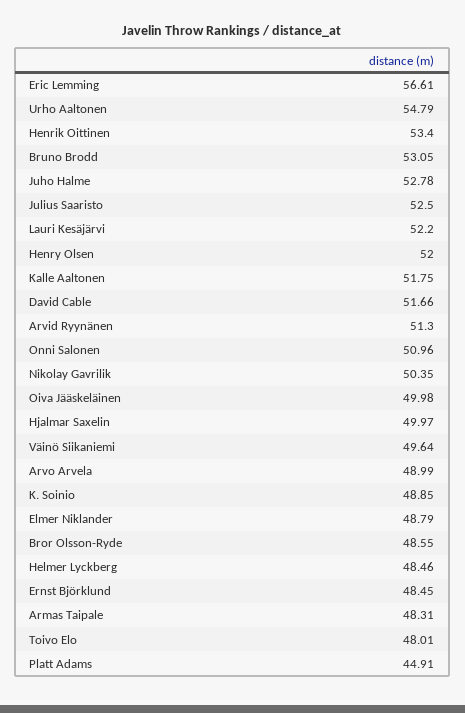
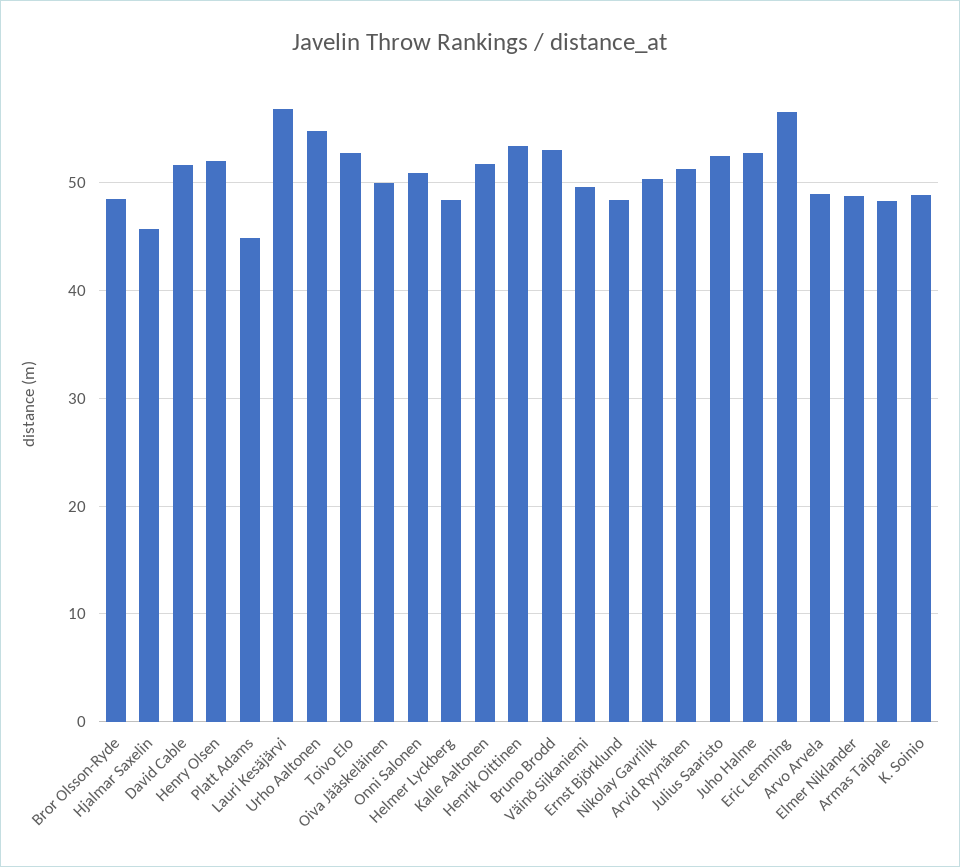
  {
    "Eric Lemming": 56.61,
    "Urho Aaltonen": 54.79,
    "Henrik Oittinen": 53.4,
    "Bruno Brodd": 53.05,
    "Juho Halme": 52.78,
    "Julius Saaristo": 52.5,
-   "Lauri Kesäjärvi": 52.2,
+   "Lauri Kesäjärvi": 57,
    "Henry Olsen": 52,
    "Kalle Aaltonen": 51.75,
    "David Cable": 51.66,
    "Arvid Ryynänen": 51.3,
    "Onni Salonen": 50.96,
    "Nikolay Gavrilik": 50.35,
    "Oiva Jääskeläinen": 49.98,
-   "Hjalmar Saxelin": 49.97,
+   "Hjalmar Saxelin": 46,
    "Väinö Siikaniemi": 49.64,
    "Arvo Arvela": 48.99,
    "K. Soinio": 48.85,
    "Elmer Niklander": 48.79,
    "Bror Olsson-Ryde": 48.55,
    "Helmer Lyckberg": 48.46,
    "Ernst Björklund": 48.45,
    "Armas Taipale": 48.31,
-   "Toivo Elo": 48.01,
+   "Toivo Elo": 53,
    "Platt Adams": 44.91
  }

